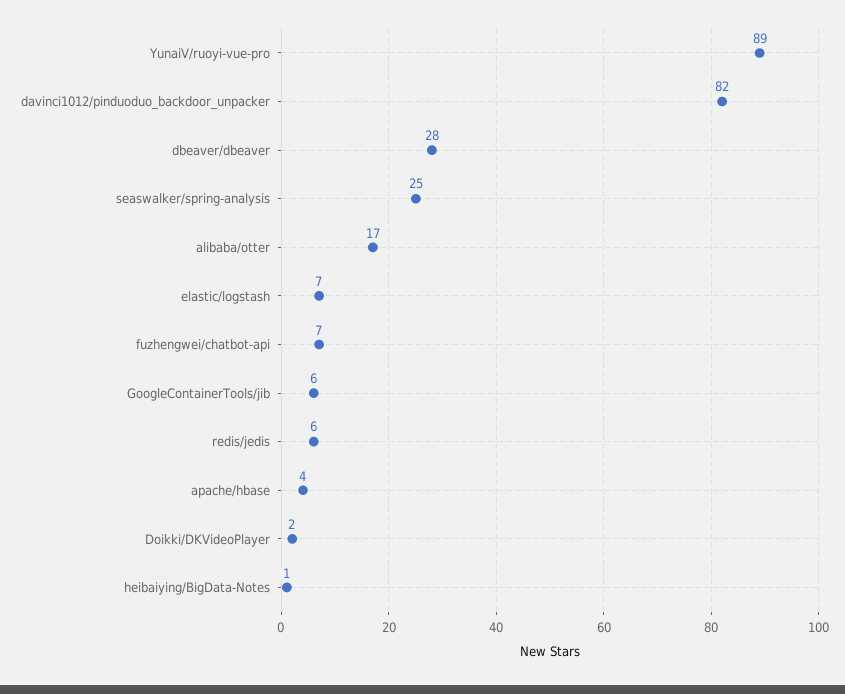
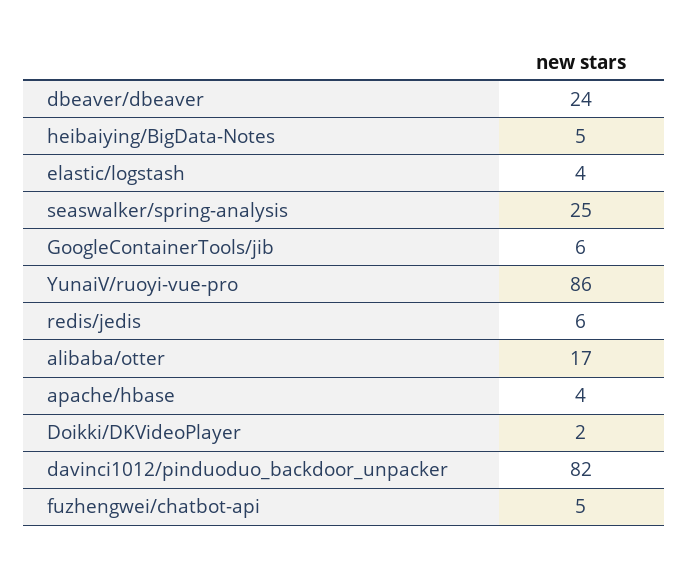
  {
-   "YunaiV/ruoyi-vue-pro": 89,
+   "YunaiV/ruoyi-vue-pro": 86,
    "davinci1012/pinduoduo_backdoor_unpacker": 82,
-   "dbeaver/dbeaver": 28,
+   "dbeaver/dbeaver": 24,
    "seaswalker/spring-analysis": 25,
    "alibaba/otter": 17,
-   "elastic/logstash": 7,
+   "elastic/logstash": 4,
-   "fuzhengwei/chatbot-api": 7,
+   "fuzhengwei/chatbot-api": 5,
    "GoogleContainerTools/jib": 6,
    "redis/jedis": 6,
    "apache/hbase": 4,
    "Doikki/DKVideoPlayer": 2,
-   "heibaiying/BigData-Notes": 1
+   "heibaiying/BigData-Notes": 5
  }

